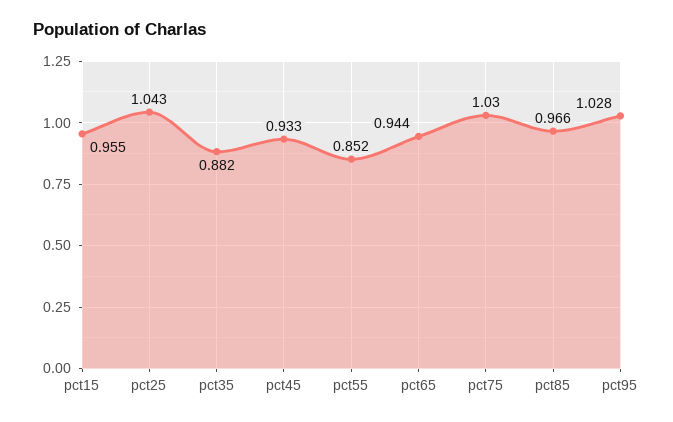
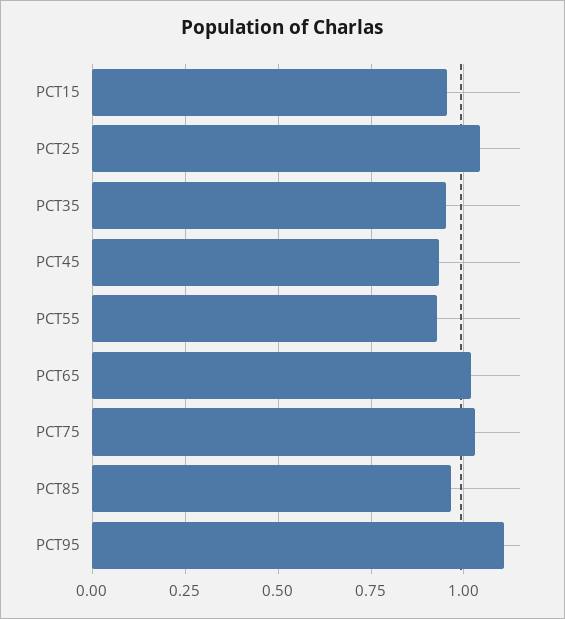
  {
    "pct15": 0.955,
    "pct25": 1.043,
-   "pct35": 0.882,
+   "pct35": 0.95,
    "pct45": 0.933,
-   "pct55": 0.852,
+   "pct55": 0.925,
-   "pct65": 0.944,
+   "pct65": 1.025,
    "pct75": 1.03,
    "pct85": 0.966,
-   "pct95": 1.028
+   "pct95": 1.1
  }

